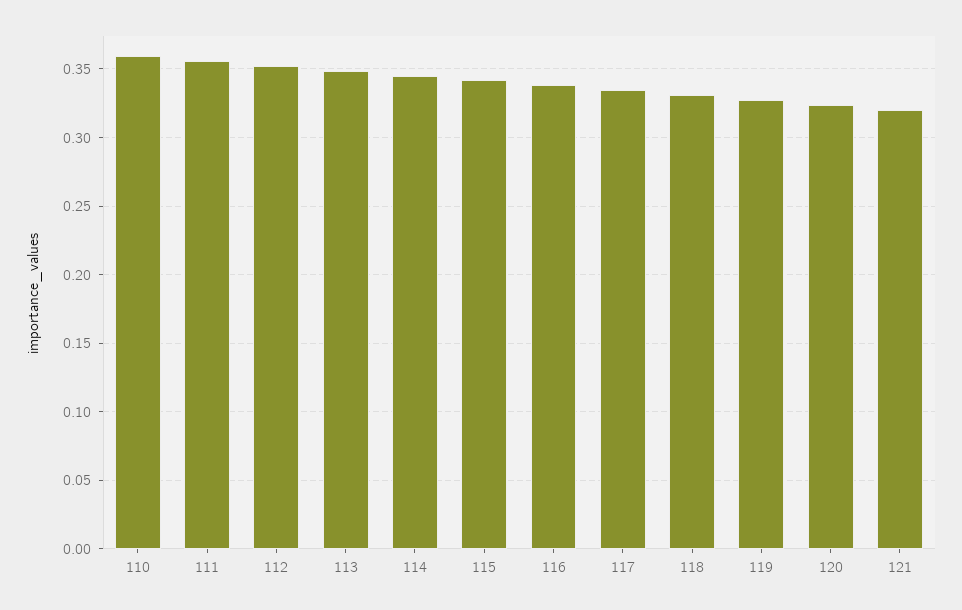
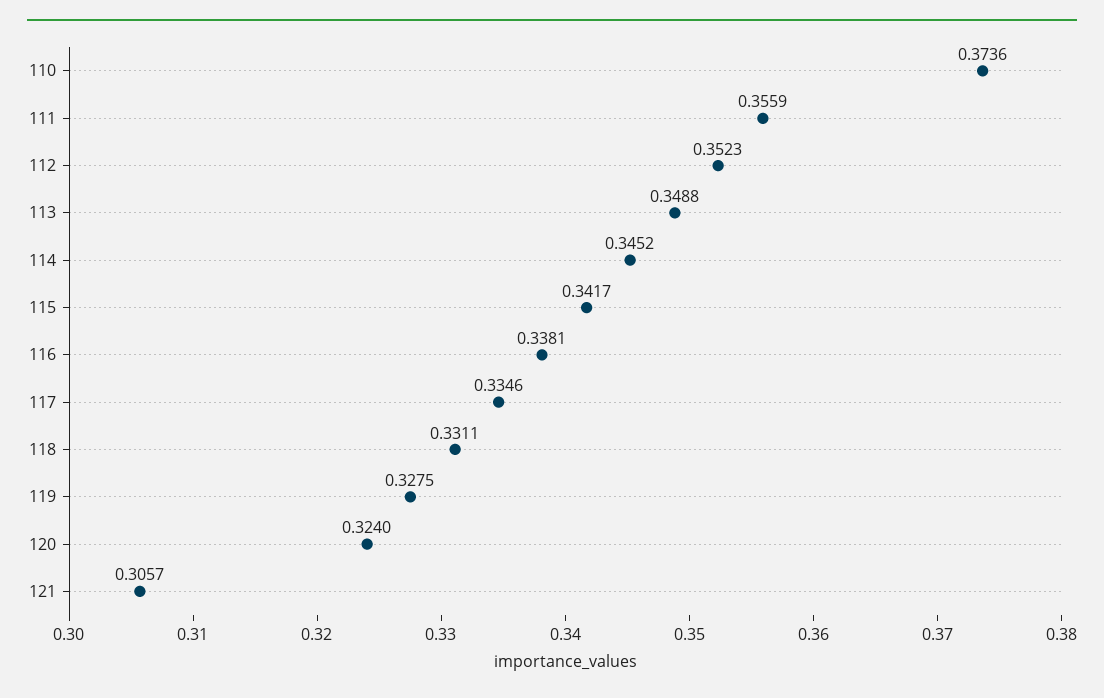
  {
-   "110": 0.36,
+   "110": 0.3736,
    "111": 0.3559,
    "112": 0.3523,
    "113": 0.3488,
    "114": 0.3452,
    "115": 0.3417,
    "116": 0.3381,
    "117": 0.3346,
    "118": 0.3311,
    "119": 0.3275,
    "120": 0.324,
-   "121": 0.32
+   "121": 0.3057
  }

